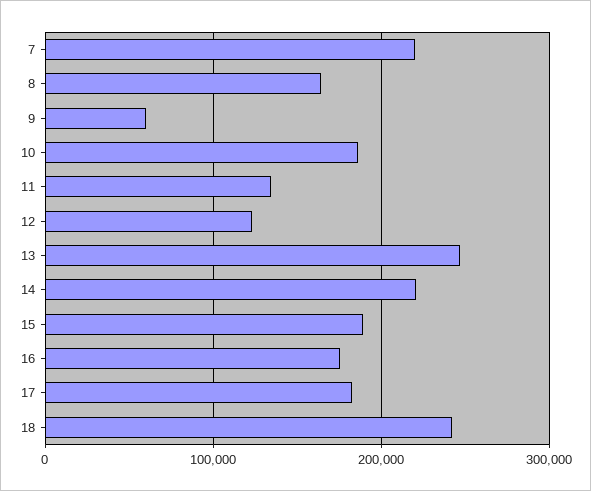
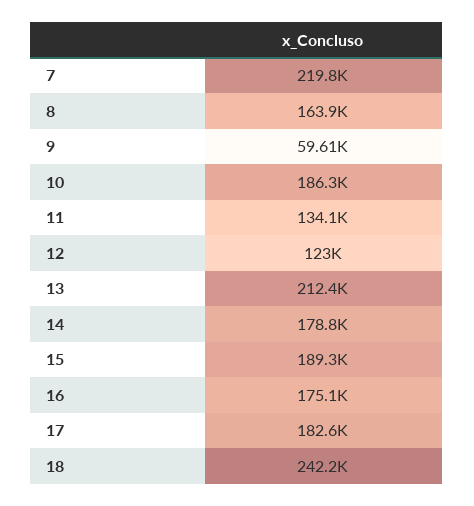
  {
    "7": 219800,
    "8": 163900,
    "9": 59610,
    "10": 186300,
    "11": 134100,
    "12": 123000,
-   "13": 250000,
+   "13": 212400,
-   "14": 220000,
+   "14": 178800,
    "15": 189300,
    "16": 175100,
    "17": 182600,
    "18": 242200
  }

